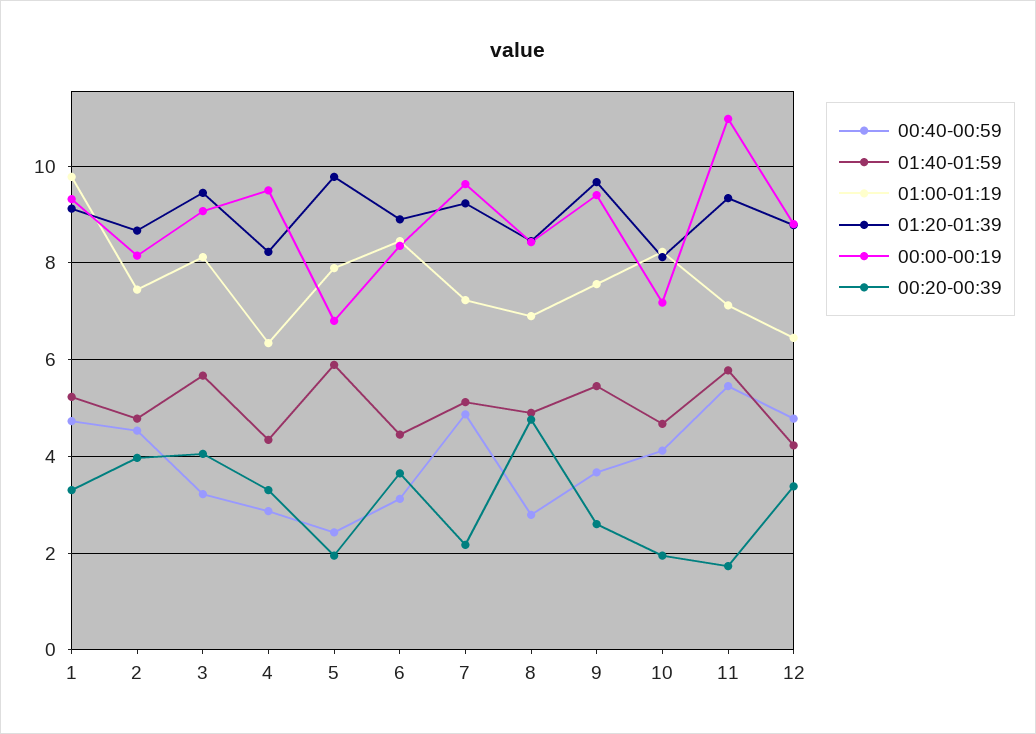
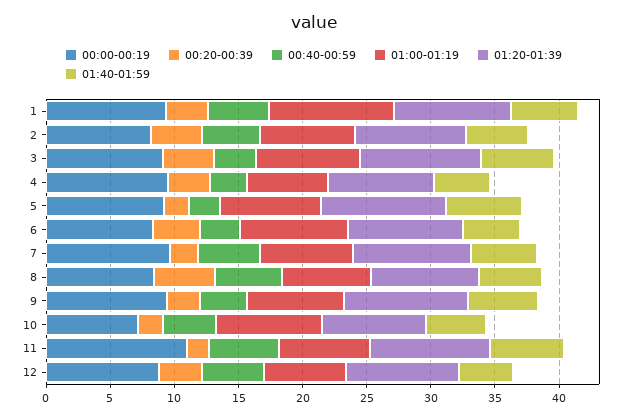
  {
    "00:40-00:59": {
      "1": 4.8,
      "2": 4.6,
      "3": 3.2,
      "4": 2.8,
      "5": 2.4,
      "6": 3.2,
      "7": 4.8,
-     "8": 2.8,
+     "8": 5,
      "9": 3.6,
      "10": 4.2,
      "11": 5.4,
      "12": 4.8
    },
    "01:40-01:59": {
      "1": 5.2,
      "2": 4.8,
      "3": 5.6,
      "4": 4.4,
      "5": 5.8,
      "6": 4.4,
      "7": 5.2,
      "8": 5,
      "9": 5.4,
      "10": 4.6,
      "11": 5.8,
      "12": 4.2
    },
    "01:00-01:19": {
      "1": 9.8,
      "2": 7.4,
      "3": 8.2,
      "4": 6.4,
      "5": 7.8,
      "6": 8.4,
      "7": 7.2,
      "8": 7,
      "9": 7.6,
      "10": 8.2,
      "11": 7.2,
      "12": 6.4
    },
    "01:20-01:39": {
      "1": 9.2,
      "2": 8.6,
      "3": 9.4,
      "4": 8.2,
      "5": 9.8,
      "6": 9,
      "7": 9.2,
      "8": 8.4,
      "9": 9.6,
      "10": 8.2,
      "11": 9.4,
      "12": 8.8
    },
    "00:00-00:19": {
      "1": 9.4,
      "2": 8.2,
      "3": 9,
      "4": 9.6,
-     "5": 6.8,
+     "5": 9,
      "6": 8.4,
      "7": 9.6,
      "8": 8.4,
      "9": 9.4,
      "10": 7.2,
      "11": 11,
      "12": 8.8
    },
    "00:20-00:39": {
      "1": 3.4,
      "2": 4,
      "3": 4,
      "4": 3.4,
      "5": 2,
      "6": 3.6,
      "7": 2.2,
      "8": 4.8,
      "9": 2.6,
      "10": 2,
      "11": 1.8,
      "12": 3.4
    }
  }

